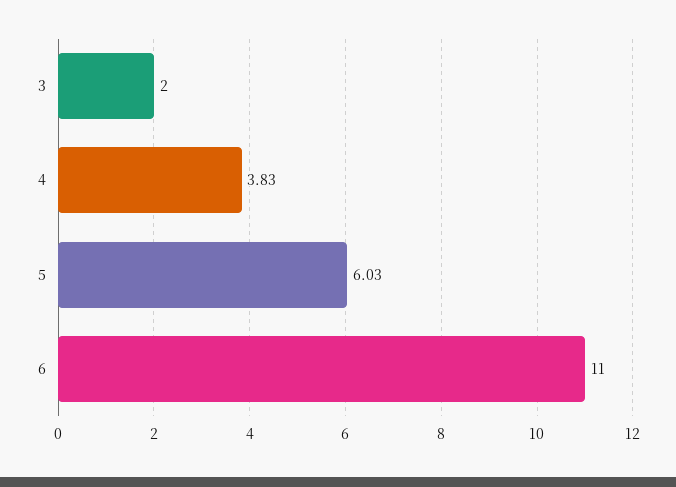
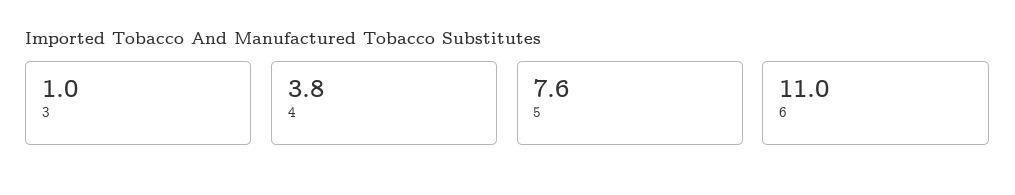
  {
-   "3": 2,
+   "3": 1,
    "4": 3.83,
-   "5": 6.03,
+   "5": 7.6,
    "6": 11
  }

